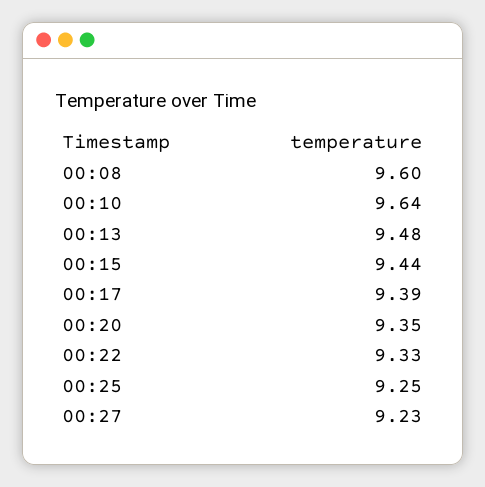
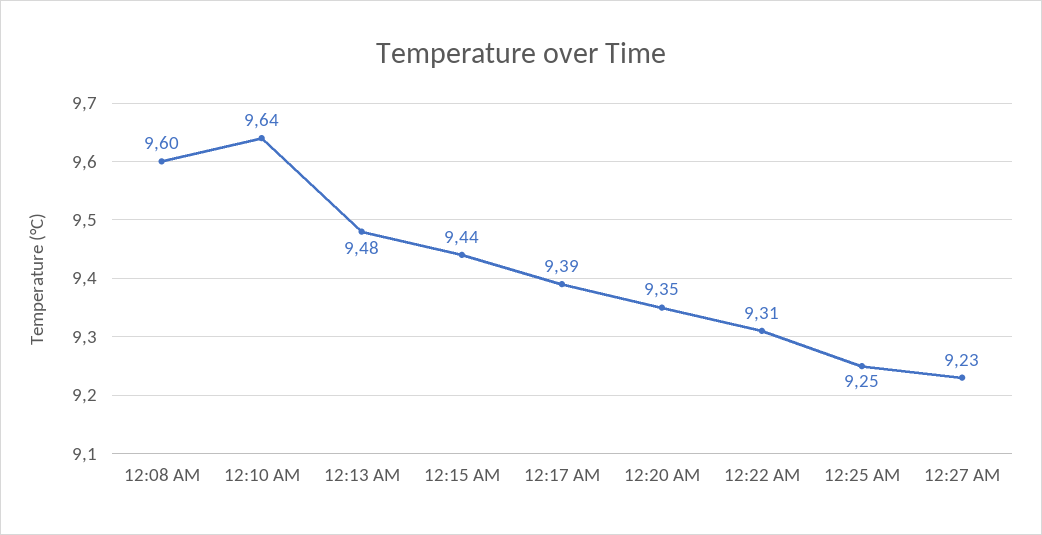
  {
    "00:08": 9.6,
    "00:10": 9.64,
    "00:13": 9.48,
    "00:15": 9.44,
    "00:17": 9.39,
    "00:20": 9.35,
-   "00:22": 9.33,
+   "00:22": 9.31,
    "00:25": 9.25,
    "00:27": 9.23
  }

